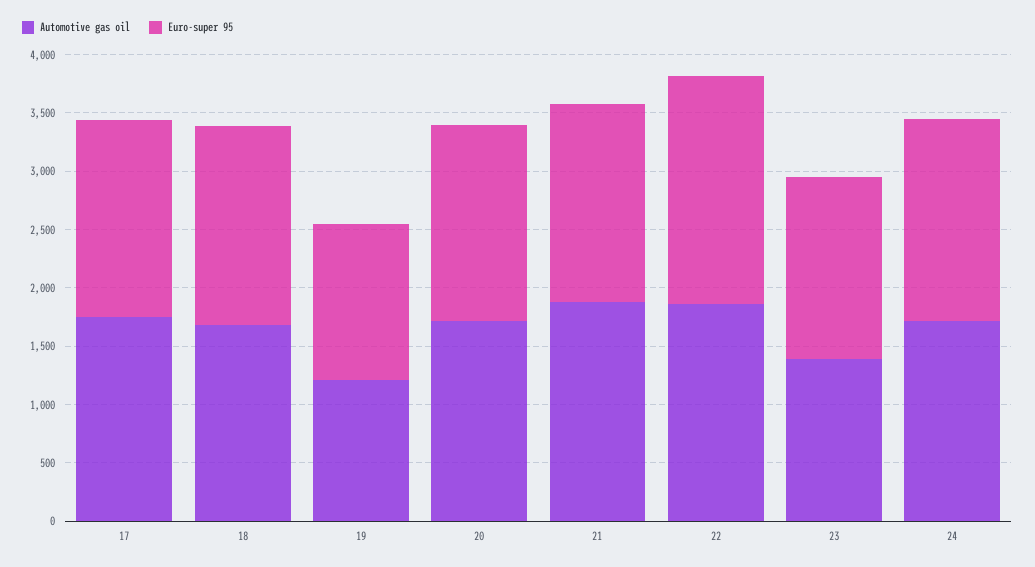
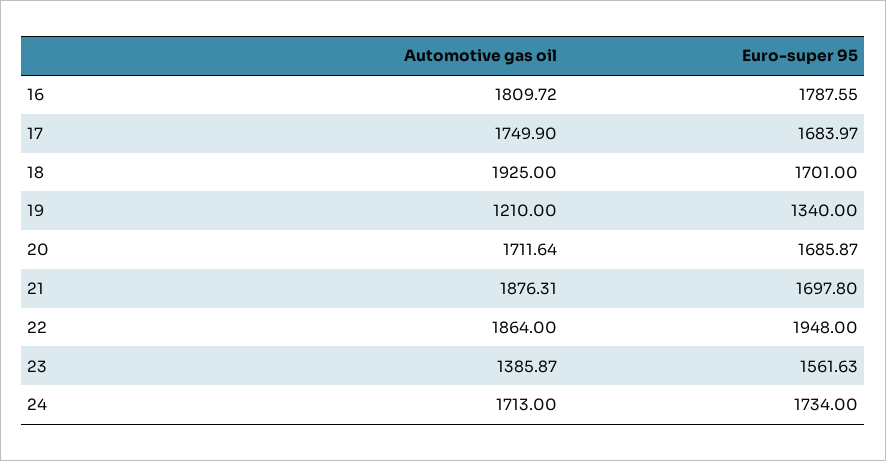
  {
    "Automotive gas oil": {
      "17": 1749.9,
-     "18": 1700,
+     "18": 1925,
      "19": 1210,
      "20": 1711.64,
      "21": 1876.31,
      "22": 1864,
      "23": 1385.87,
-     "24": 1713
+     "24": 1713,
+     "16": 1809.72
    },
    "Euro-super 95": {
      "17": 1683.97,
      "18": 1701,
      "19": 1340,
      "20": 1685.87,
      "21": 1697.8,
      "22": 1948,
      "23": 1561.63,
-     "24": 1734
+     "24": 1734,
+     "16": 1787.55
    }
  }

